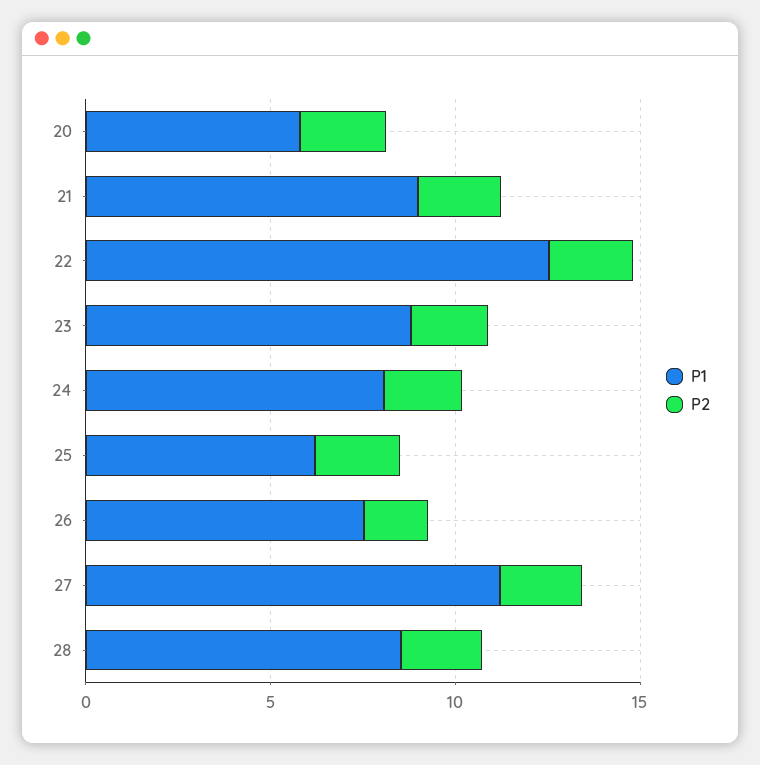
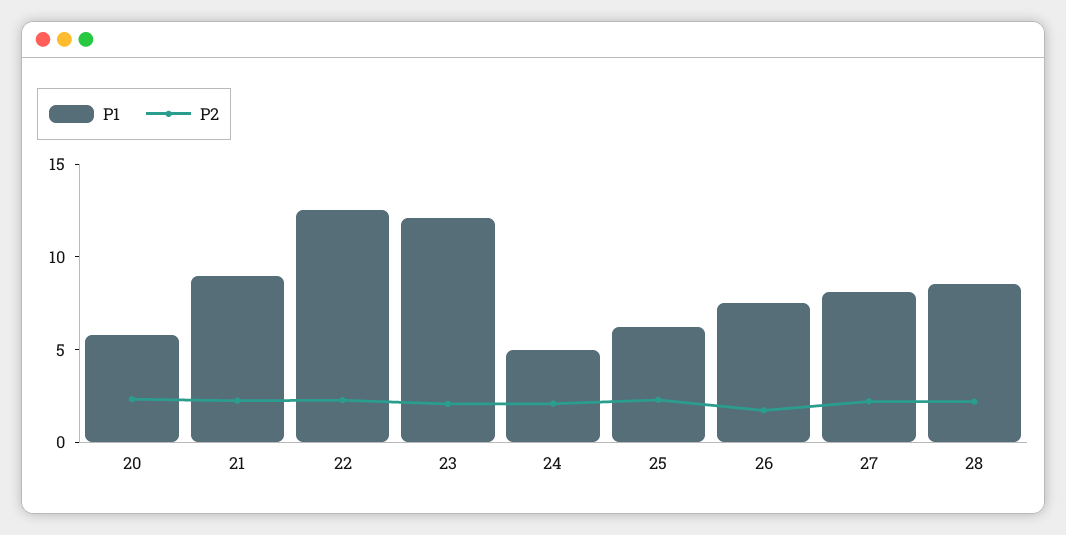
  {
    "P1": {
      "20": 6,
      "21": 9,
      "22": 13,
-     "23": 9,
+     "23": 12,
-     "24": 8,
+     "24": 5,
      "25": 6,
      "26": 8,
-     "27": 11,
+     "27": 8,
      "28": 9
    },
    "P2": {
      "20": 2,
      "21": 2,
      "22": 2,
      "23": 2,
      "24": 2,
      "25": 2,
      "26": 2,
      "27": 2,
      "28": 2
    }
  }

